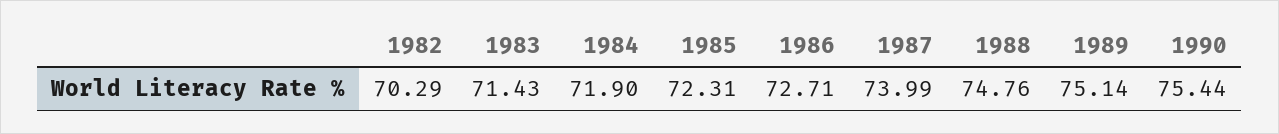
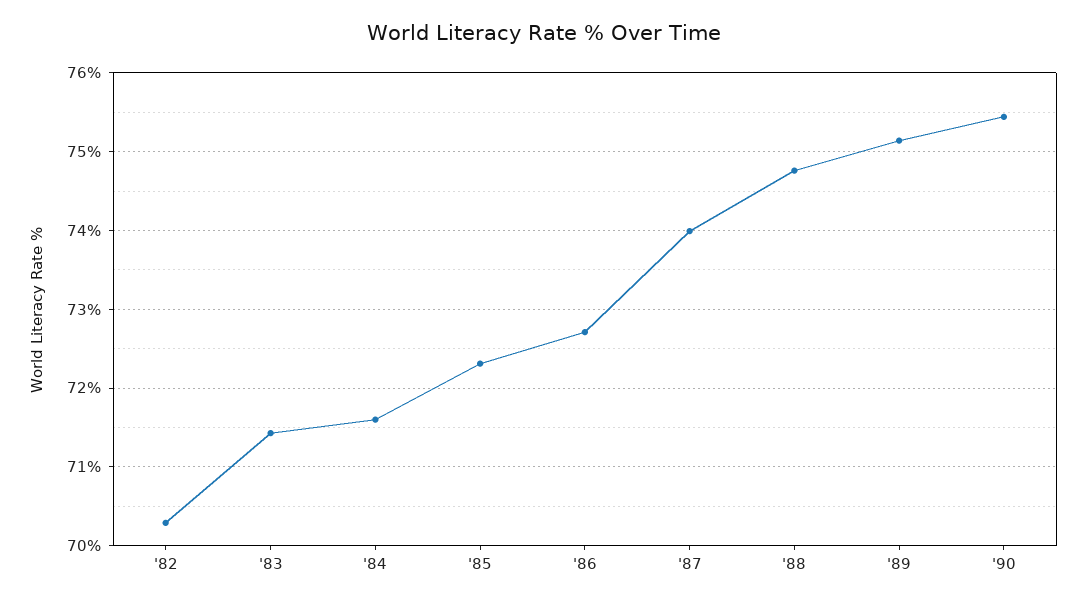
  {
    "1982": 70.29,
    "1983": 71.43,
-   "1984": 71.9,
+   "1984": 71.6,
    "1985": 72.31,
    "1986": 72.71,
    "1987": 73.99,
    "1988": 74.76,
    "1989": 75.14,
    "1990": 75.44
  }

